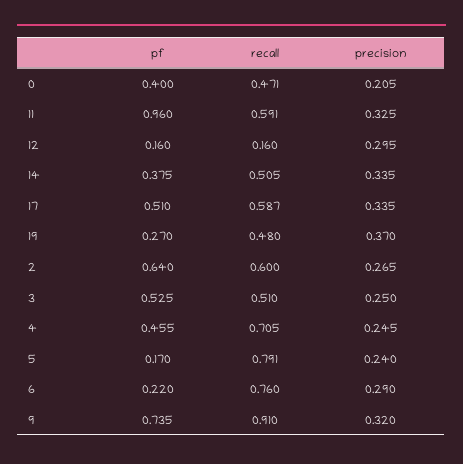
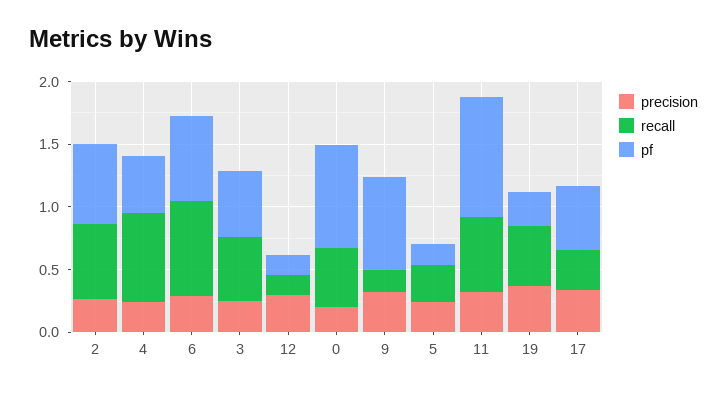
  {
    "pf": {
-     "0": 0.4,
+     "0": 0.8,
      "11": 0.96,
      "12": 0.16,
-     "14": 0.375,
      "17": 0.51,
      "19": 0.27,
      "2": 0.64,
      "3": 0.525,
      "4": 0.455,
      "5": 0.17,
-     "6": 0.22,
+     "6": 0.7,
      "9": 0.735
    },
    "recall": {
      "0": 0.471,
      "11": 0.591,
      "12": 0.16,
-     "14": 0.505,
-     "17": 0.587,
+     "17": 0.3,
      "19": 0.48,
      "2": 0.6,
      "3": 0.51,
      "4": 0.705,
-     "5": 0.791,
+     "5": 0.3,
      "6": 0.76,
-     "9": 0.91
+     "9": 0.2
    },
    "precision": {
      "0": 0.205,
      "11": 0.325,
      "12": 0.295,
-     "14": 0.335,
      "17": 0.335,
      "19": 0.37,
      "2": 0.265,
      "3": 0.25,
      "4": 0.245,
      "5": 0.24,
      "6": 0.29,
      "9": 0.32
    }
  }

